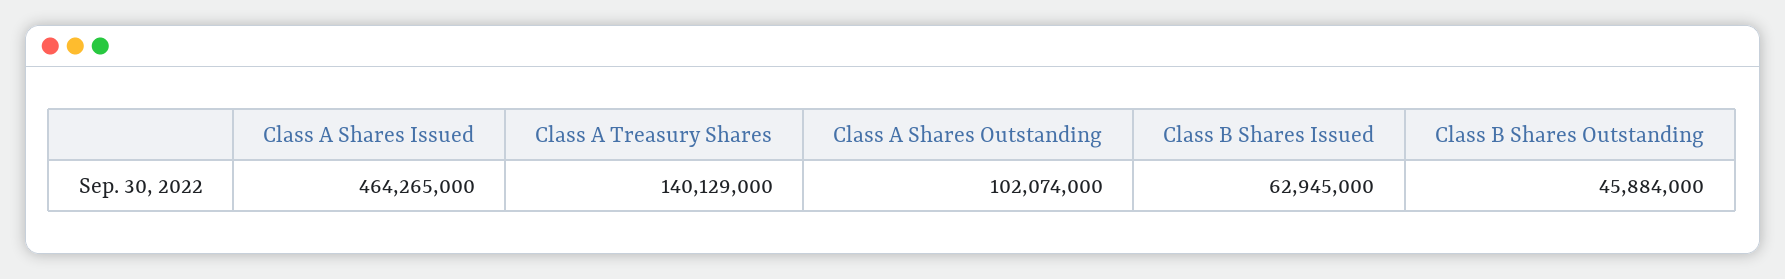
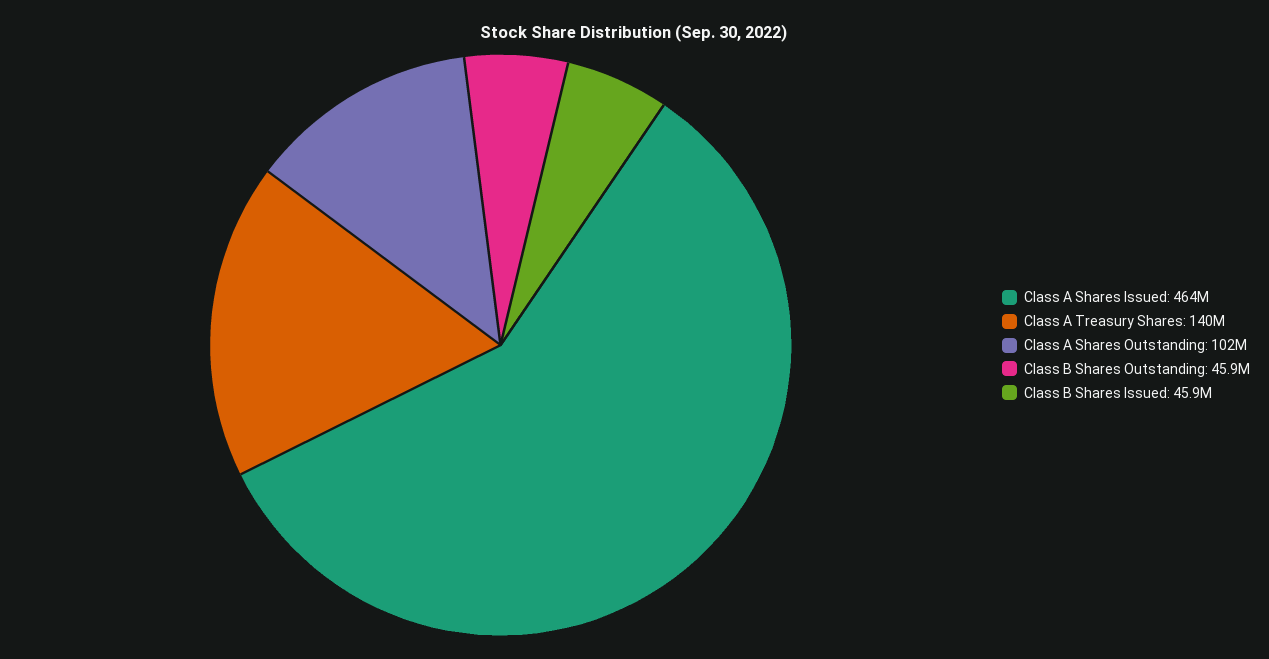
  {
    "Class A Shares Issued": 464265000,
    "Class A Treasury Shares": 140129000,
    "Class A Shares Outstanding": 102074000,
-   "Class B Shares Issued": 62945000,
+   "Class B Shares Issued": 45900000,
    "Class B Shares Outstanding": 45884000
  }

